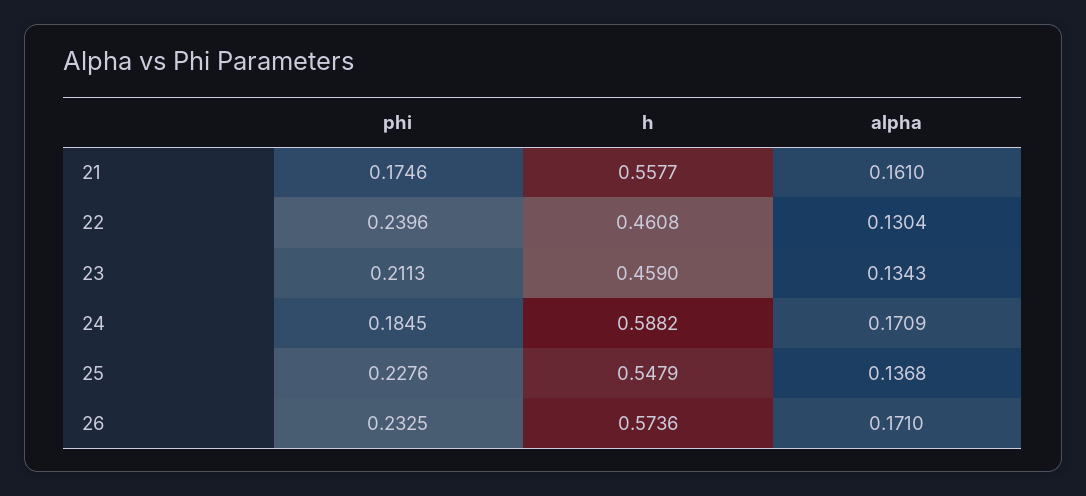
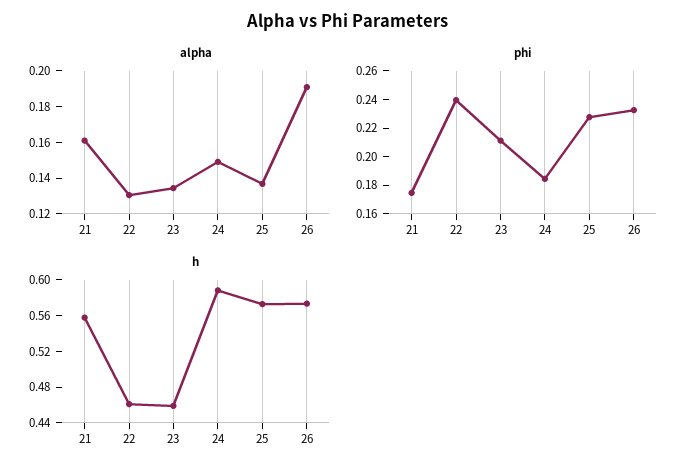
  {
    "phi": {
      "21": 0.1746,
      "22": 0.2396,
      "23": 0.2113,
      "24": 0.1845,
      "25": 0.2276,
      "26": 0.2325
    },
    "h": {
      "21": 0.5577,
      "22": 0.4608,
      "23": 0.459,
      "24": 0.5882,
-     "25": 0.5479,
+     "25": 0.57,
      "26": 0.5736
    },
    "alpha": {
      "21": 0.161,
      "22": 0.1304,
      "23": 0.1343,
-     "24": 0.1709,
+     "24": 0.15,
      "25": 0.1368,
-     "26": 0.171
+     "26": 0.19
    }
  }

